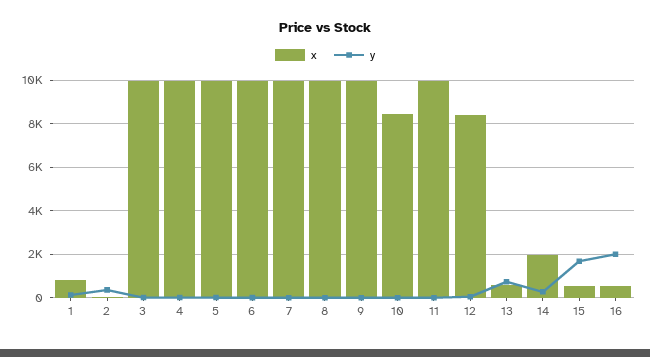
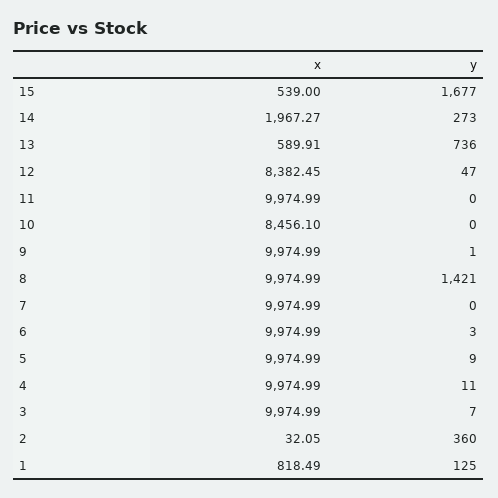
  {
    "x": {
      "1": 818.49,
      "2": 32.05,
      "3": 9974.99,
      "4": 9974.99,
      "5": 9974.99,
      "6": 9974.99,
      "7": 9974.99,
      "8": 9974.99,
      "9": 9974.99,
      "10": 8456.1,
      "11": 9974.99,
      "12": 8382.45,
      "13": 589.91,
      "14": 1967.27,
-     "15": 539,
+     "15": 539
-     "16": 500
    },
    "y": {
      "1": 125,
      "2": 360,
      "3": 7,
      "4": 11,
      "5": 9,
      "6": 3,
      "7": 0,
-     "8": 0,
+     "8": 1421,
      "9": 1,
      "10": 0,
      "11": 0,
      "12": 47,
      "13": 736,
      "14": 273,
-     "15": 1677,
+     "15": 1677
-     "16": 2000
    }
  }

